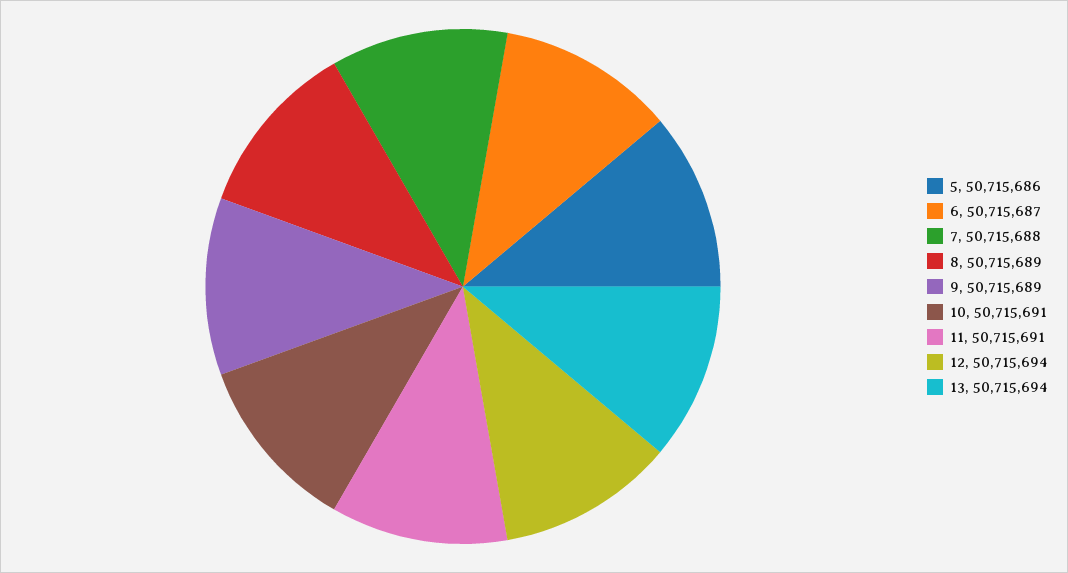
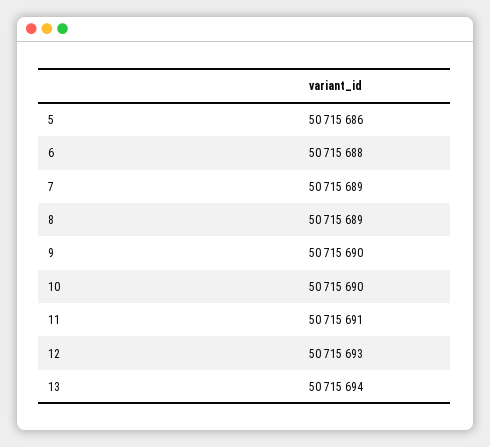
  {
    "5": 50715686,
-   "6": 50715687,
+   "6": 50715688,
-   "7": 50715688,
+   "7": 50715689,
    "8": 50715689,
-   "9": 50715689,
+   "9": 50715690,
-   "10": 50715691,
+   "10": 50715690,
    "11": 50715691,
-   "12": 50715694,
+   "12": 50715693,
    "13": 50715694
  }

